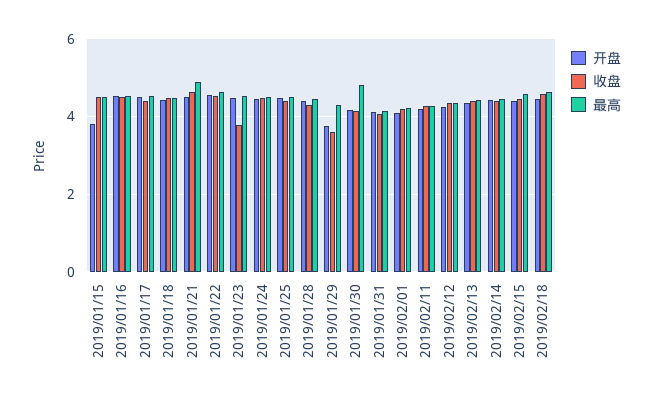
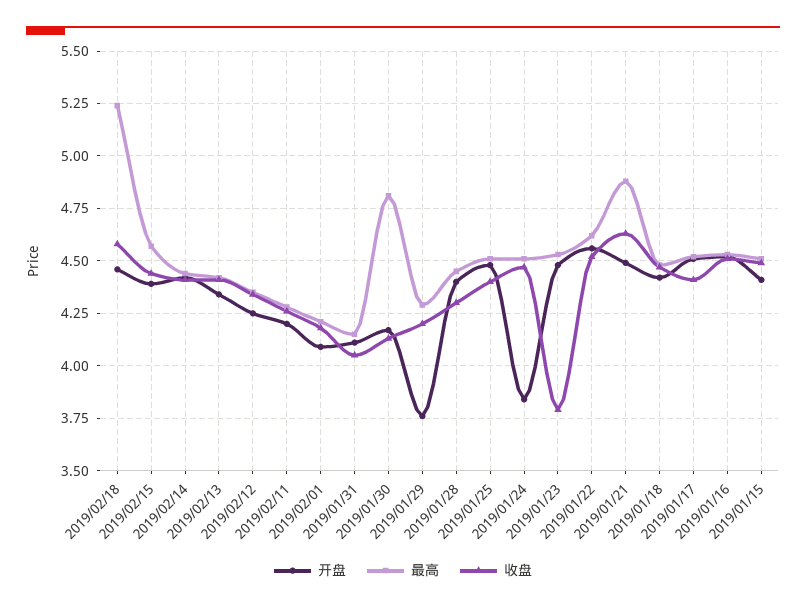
  {
    "开盘": {
-     "2019/01/15": 3.8,
+     "2019/01/15": 4.4,
      "2019/01/16": 4.5,
      "2019/01/17": 4.5,
      "2019/01/18": 4.4,
      "2019/01/21": 4.5,
      "2019/01/22": 4.55,
      "2019/01/23": 4.5,
-     "2019/01/24": 4.4,
+     "2019/01/24": 3.85,
      "2019/01/25": 4.5,
      "2019/01/28": 4.4,
      "2019/01/29": 3.75,
      "2019/01/30": 4.15,
      "2019/01/31": 4.1,
      "2019/02/01": 4.1,
      "2019/02/11": 4.2,
      "2019/02/12": 4.25,
      "2019/02/13": 4.35,
      "2019/02/14": 4.4,
      "2019/02/15": 4.4,
      "2019/02/18": 4.45
    },
    "收盘": {
      "2019/01/15": 4.5,
      "2019/01/16": 4.5,
      "2019/01/17": 4.4,
      "2019/01/18": 4.45,
      "2019/01/21": 4.65,
      "2019/01/22": 4.5,
      "2019/01/23": 3.8,
      "2019/01/24": 4.45,
      "2019/01/25": 4.4,
      "2019/01/28": 4.3,
-     "2019/01/29": 3.6,
+     "2019/01/29": 4.2,
      "2019/01/30": 4.15,
      "2019/01/31": 4.05,
      "2019/02/01": 4.2,
      "2019/02/11": 4.25,
      "2019/02/12": 4.35,
      "2019/02/13": 4.4,
      "2019/02/14": 4.4,
      "2019/02/15": 4.45,
      "2019/02/18": 4.6
    },
    "最高": {
      "2019/01/15": 4.5,
      "2019/01/16": 4.55,
      "2019/01/17": 4.5,
      "2019/01/18": 4.5,
      "2019/01/21": 4.9,
      "2019/01/22": 4.6,
      "2019/01/23": 4.55,
      "2019/01/24": 4.5,
      "2019/01/25": 4.5,
      "2019/01/28": 4.45,
      "2019/01/29": 4.3,
      "2019/01/30": 4.8,
      "2019/01/31": 4.15,
      "2019/02/01": 4.2,
      "2019/02/11": 4.3,
      "2019/02/12": 4.35,
      "2019/02/13": 4.4,
      "2019/02/14": 4.45,
      "2019/02/15": 4.55,
-     "2019/02/18": 4.6
+     "2019/02/18": 5.25
    }
  }

